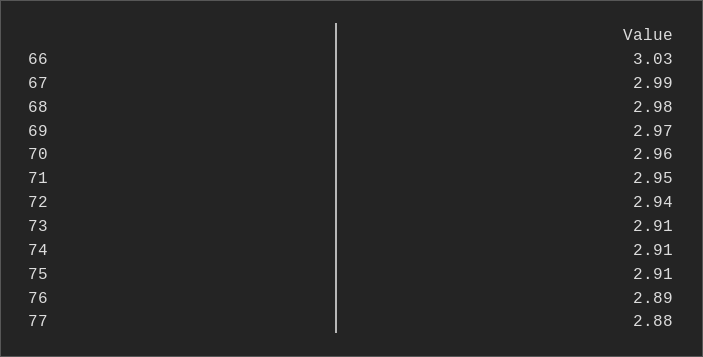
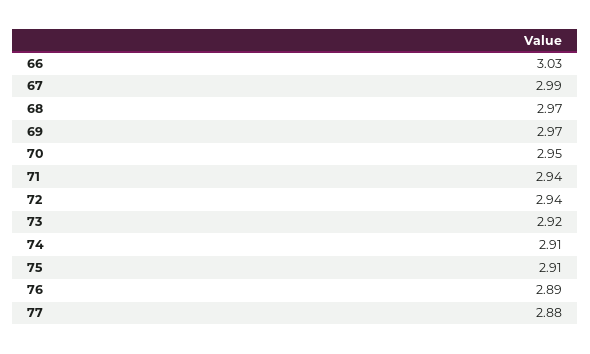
  {
    "66": 3.03,
    "67": 2.99,
-   "68": 2.98,
+   "68": 2.97,
    "69": 2.97,
-   "70": 2.96,
+   "70": 2.95,
-   "71": 2.95,
+   "71": 2.94,
    "72": 2.94,
-   "73": 2.91,
+   "73": 2.92,
    "74": 2.91,
    "75": 2.91,
    "76": 2.89,
    "77": 2.88
  }

